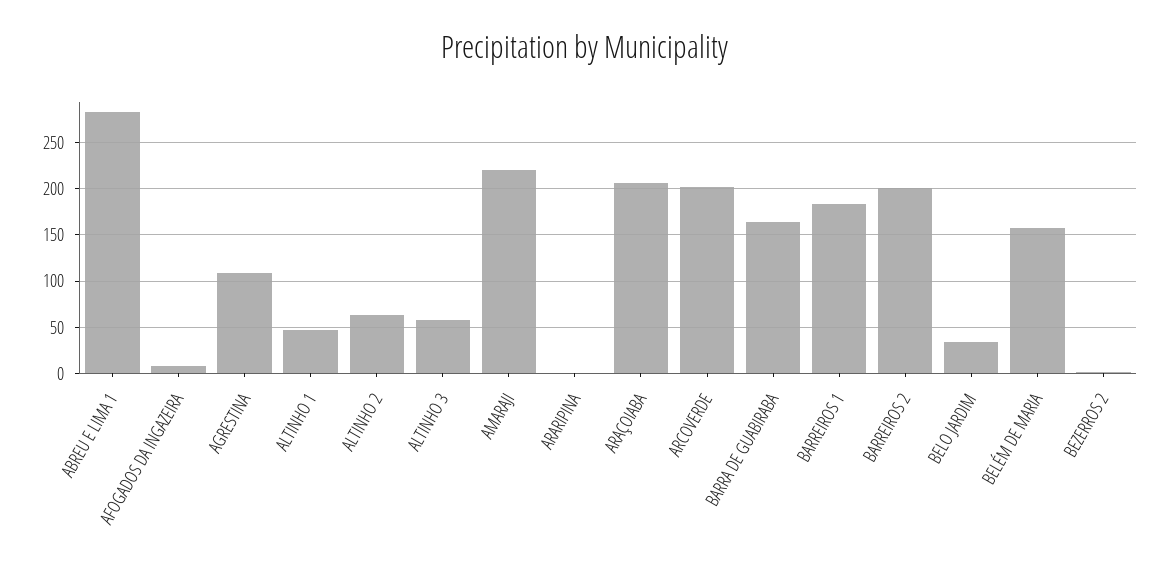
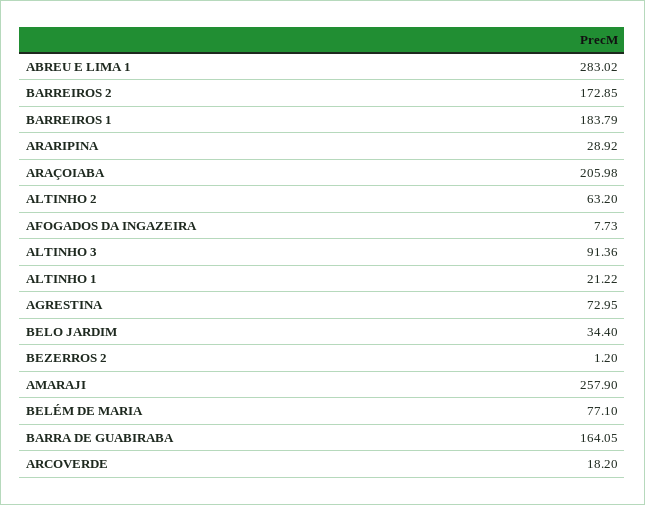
  {
    "ABREU E LIMA 1": 283.02,
    "AFOGADOS DA INGAZEIRA": 7.73,
-   "AGRESTINA": 110,
+   "AGRESTINA": 72.95,
-   "ALTINHO 1": 50,
+   "ALTINHO 1": 21.22,
    "ALTINHO 2": 63.2,
-   "ALTINHO 3": 60,
+   "ALTINHO 3": 91.36,
-   "AMARAJI": 220,
+   "AMARAJI": 257.9,
-   "ARARIPINA": 0,
+   "ARARIPINA": 28.92,
    "ARAÇOIABA": 205.98,
-   "ARCOVERDE": 200,
+   "ARCOVERDE": 18.2,
    "BARRA DE GUABIRABA": 164.05,
    "BARREIROS 1": 183.79,
-   "BARREIROS 2": 200,
+   "BARREIROS 2": 172.85,
    "BELO JARDIM": 34.4,
-   "BELÉM DE MARIA": 160,
+   "BELÉM DE MARIA": 77.1,
    "BEZERROS 2": 1.2
  }

